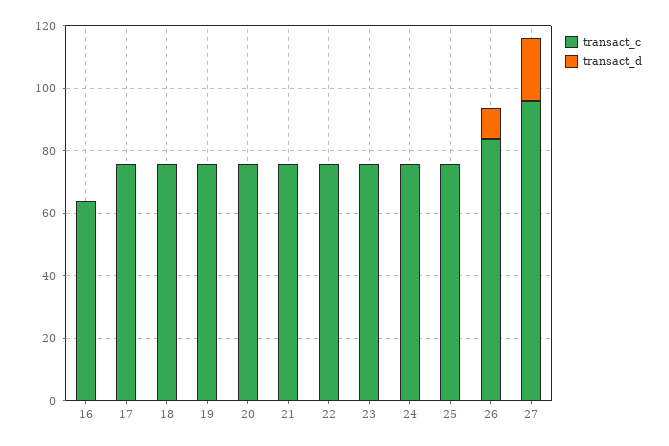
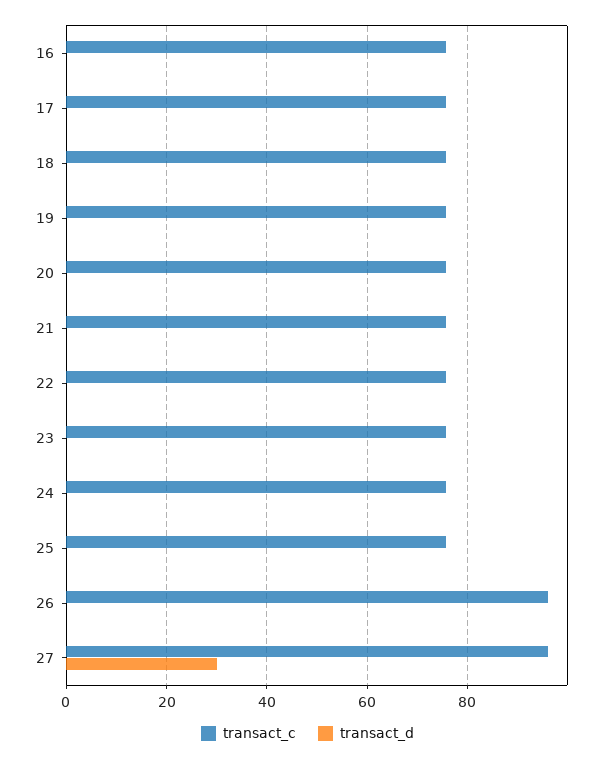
  {
    "transact_c": {
-     "16": 65,
+     "16": 76,
      "17": 76,
      "18": 76,
      "19": 76,
      "20": 76,
      "21": 76,
      "22": 76,
      "23": 76,
      "24": 76,
      "25": 76,
-     "26": 85,
+     "26": 96,
      "27": 96
    },
    "transact_d": {
      "16": 0,
      "17": 0,
      "18": 0,
      "19": 0,
      "20": 0,
      "21": 0,
      "22": 0,
      "23": 0,
      "24": 0,
      "25": 0,
-     "26": 10,
+     "26": 0,
-     "27": 20
+     "27": 30
    }
  }

